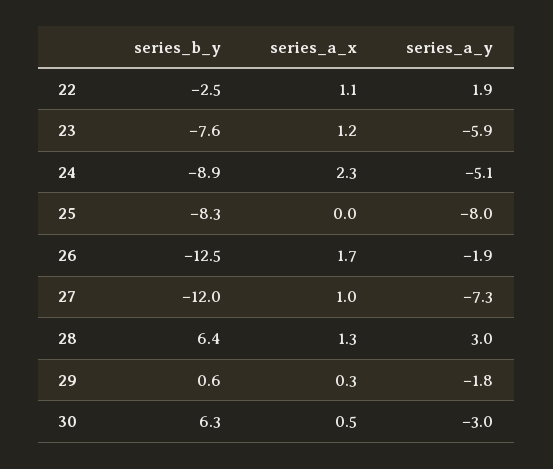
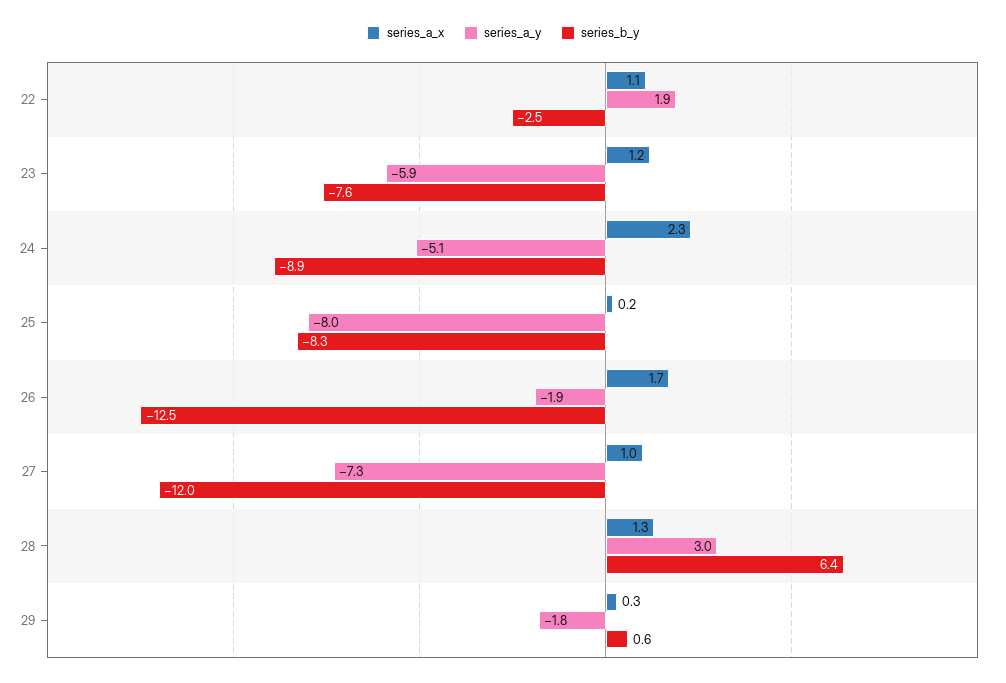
  {
    "series_b_y": {
      "22": -2.5,
      "23": -7.6,
      "24": -8.9,
      "25": -8.3,
      "26": -12.5,
      "27": -12,
      "28": 6.4,
-     "29": 0.6,
+     "29": 0.6
-     "30": 6.3
    },
    "series_a_x": {
      "22": 1.1,
      "23": 1.2,
      "24": 2.3,
-     "25": 0,
+     "25": 0.2,
      "26": 1.7,
      "27": 1,
      "28": 1.3,
-     "29": 0.3,
+     "29": 0.3
-     "30": 0.5
    },
    "series_a_y": {
      "22": 1.9,
      "23": -5.9,
      "24": -5.1,
      "25": -8,
      "26": -1.9,
      "27": -7.3,
      "28": 3,
-     "29": -1.8,
+     "29": -1.8
-     "30": -3
    }
  }

